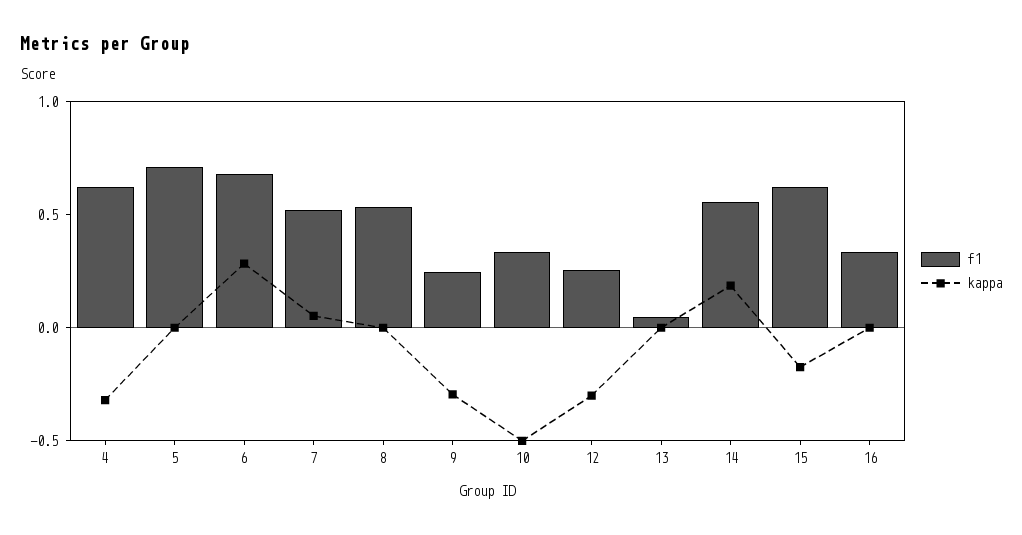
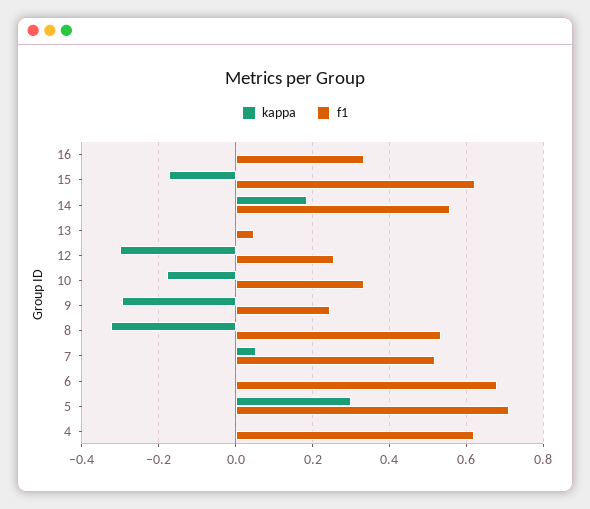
  {
    "f1": {
      "4": 0.62,
      "5": 0.72,
      "6": 0.68,
      "7": 0.52,
      "8": 0.54,
      "9": 0.24,
      "10": 0.34,
      "12": 0.26,
      "13": 0.04,
      "14": 0.56,
      "15": 0.62,
      "16": 0.34
    },
    "kappa": {
-     "4": -0.3,
+     "4": 0,
-     "5": 0,
+     "5": 0.3,
-     "6": 0.3,
+     "6": 0,
      "7": 0.06,
-     "8": 0,
+     "8": -0.32,
      "9": -0.3,
-     "10": -0.5,
+     "10": -0.18,
      "12": -0.3,
      "13": 0,
      "14": 0.18,
      "15": -0.18,
      "16": 0
    }
  }

